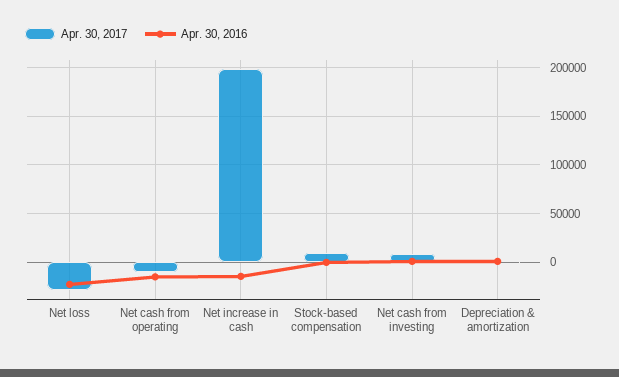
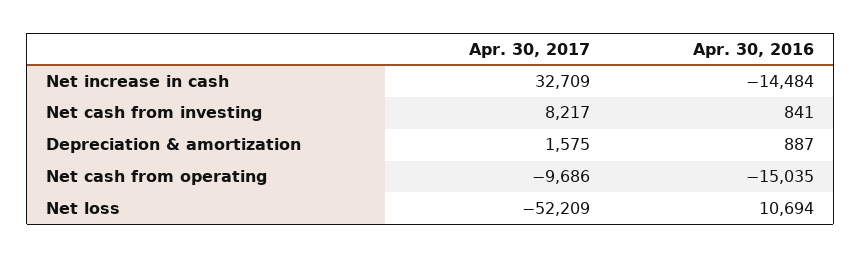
  {
    "Apr. 30, 2017": {
-     "Net loss": -30000,
+     "Net loss": -52209,
      "Net cash from operating": -9686,
-     "Net increase in cash": 200000,
+     "Net increase in cash": 32709,
-     "Stock-based compensation": 10000,
      "Net cash from investing": 8217,
      "Depreciation & amortization": 1575
    },
    "Apr. 30, 2016": {
-     "Net loss": -20000,
+     "Net loss": 10694,
      "Net cash from operating": -15035,
      "Net increase in cash": -14484,
-     "Stock-based compensation": 0,
      "Net cash from investing": 841,
      "Depreciation & amortization": 887
    }
  }

